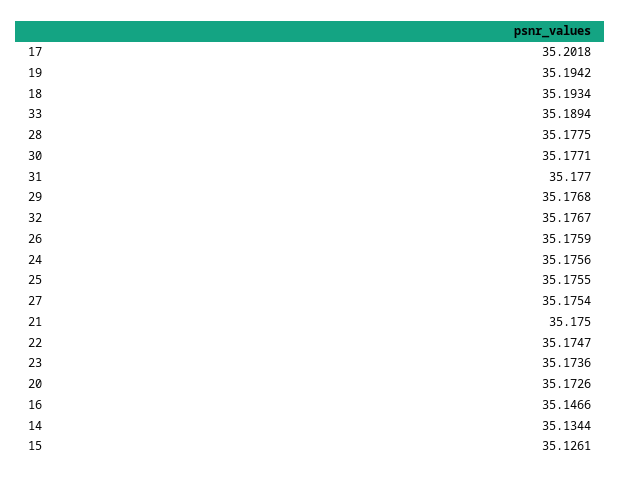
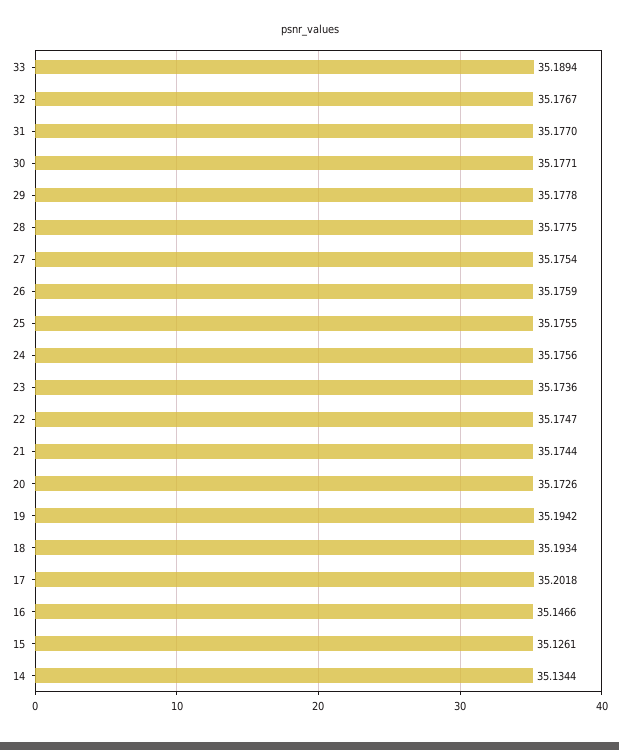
  {
    "17": 35.2018,
    "19": 35.1942,
    "18": 35.1934,
    "33": 35.1894,
    "28": 35.1775,
    "30": 35.1771,
    "31": 35.177,
-   "29": 35.1768,
+   "29": 35.1778,
    "32": 35.1767,
    "26": 35.1759,
    "24": 35.1756,
    "25": 35.1755,
    "27": 35.1754,
-   "21": 35.175,
+   "21": 35.1744,
    "22": 35.1747,
    "23": 35.1736,
    "20": 35.1726,
    "16": 35.1466,
    "14": 35.1344,
    "15": 35.1261
  }

